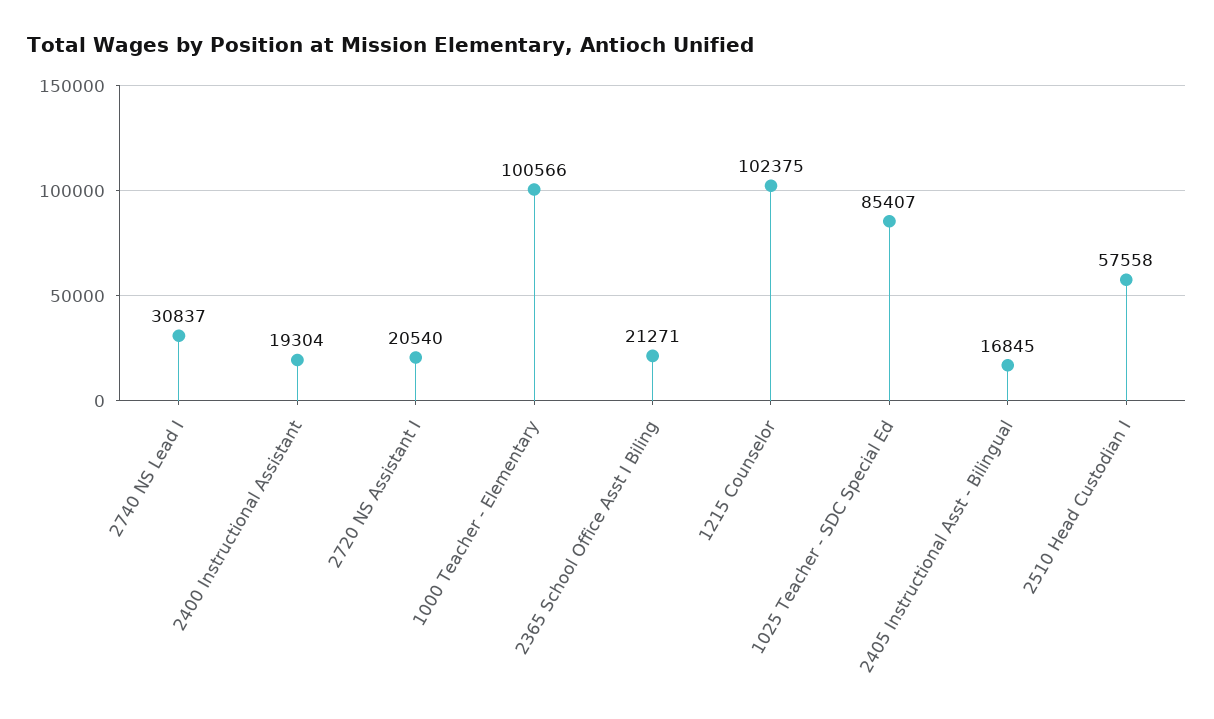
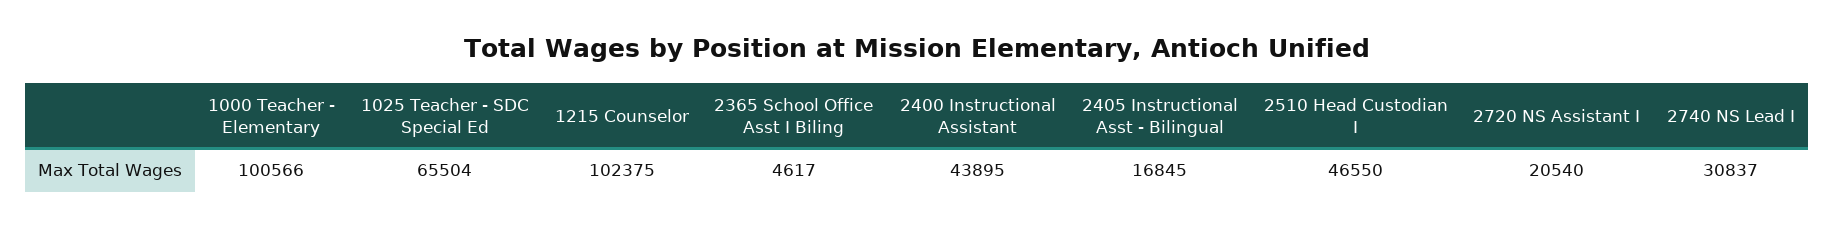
  {
    "2740 NS Lead I": 30837,
-   "2400 Instructional Assistant": 19304,
+   "2400 Instructional Assistant": 43895,
    "2720 NS Assistant I": 20540,
    "1000 Teacher - Elementary": 100566,
-   "2365 School Office Asst I Biling": 21271,
+   "2365 School Office Asst I Biling": 4617,
    "1215 Counselor": 102375,
-   "1025 Teacher - SDC Special Ed": 85407,
+   "1025 Teacher - SDC Special Ed": 65504,
    "2405 Instructional Asst - Bilingual": 16845,
-   "2510 Head Custodian I": 57558
+   "2510 Head Custodian I": 46550
  }

